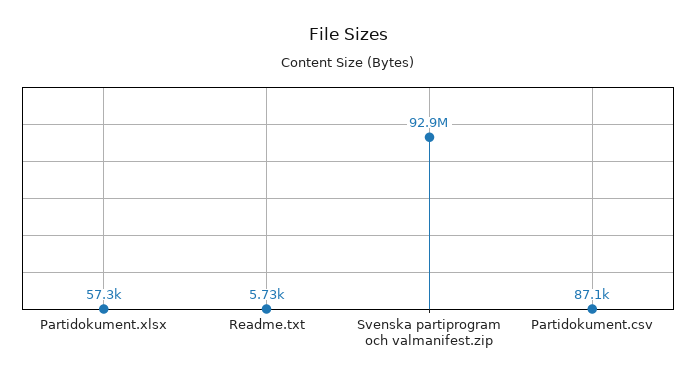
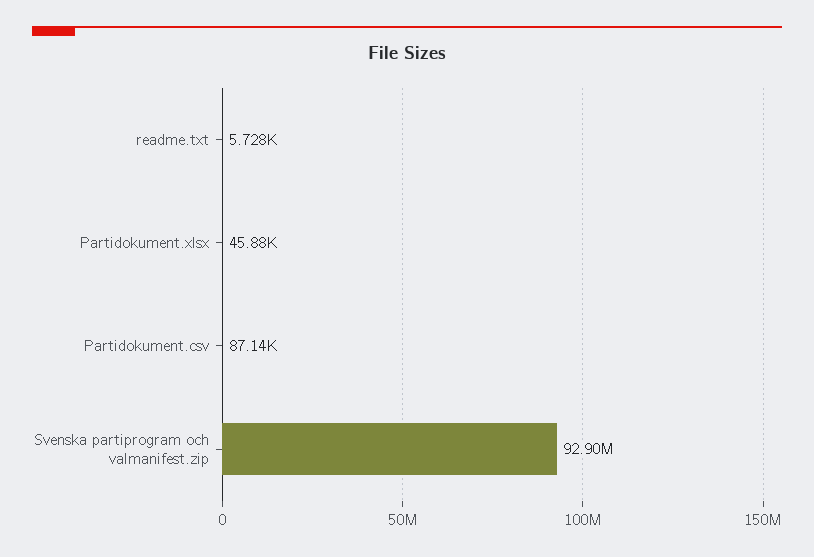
  {
-   "Partidokument.xlsx": 57300,
+   "Partidokument.xlsx": 45880,
    "Readme.txt": 5728,
    "Svenska partiprogram och valmanifest.zip": 92900000,
    "Partidokument.csv": 87140
  }

